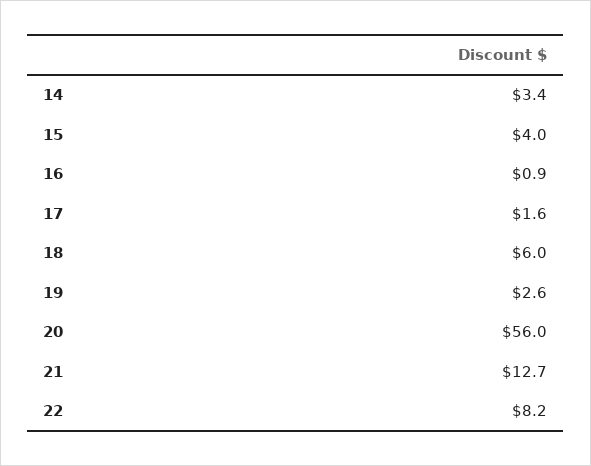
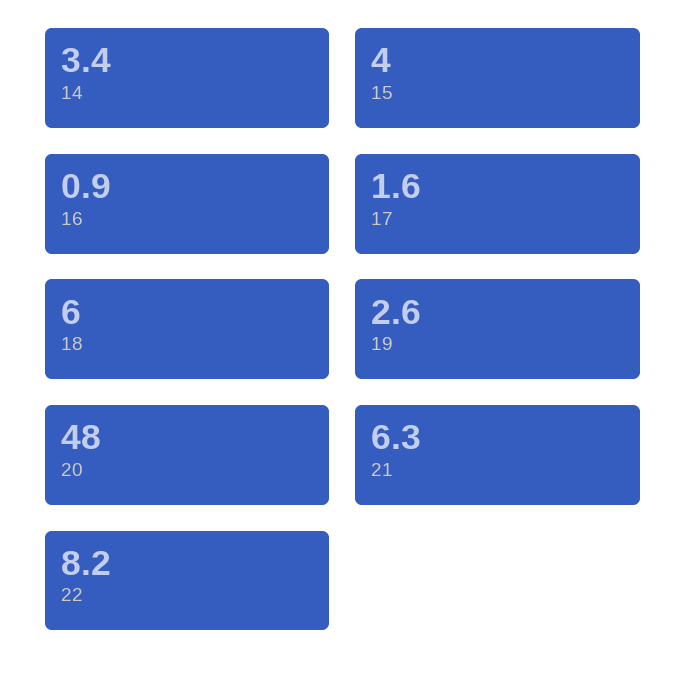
  {
    "14": 3.4,
    "15": 4,
    "16": 0.9,
    "17": 1.6,
    "18": 6,
    "19": 2.6,
-   "20": 56,
+   "20": 48,
-   "21": 12.7,
+   "21": 6.3,
    "22": 8.2
  }

